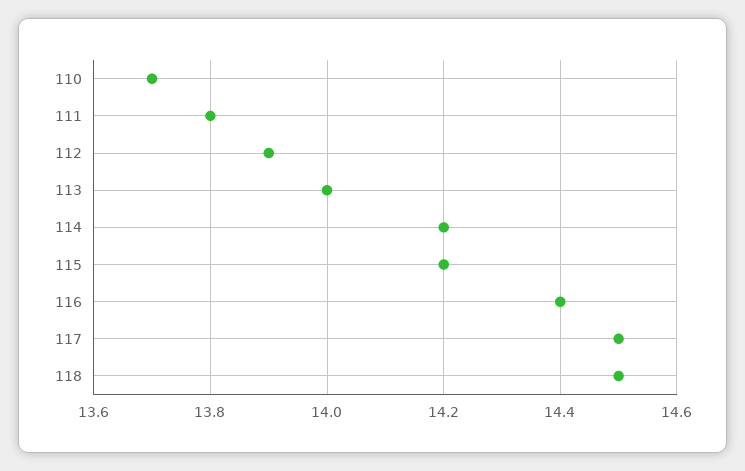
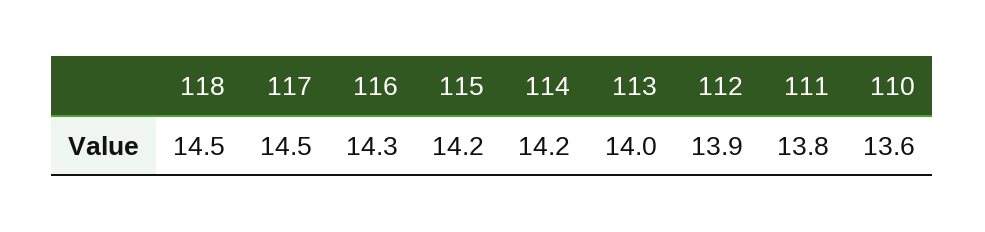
  {
-   "110": 13.7,
+   "110": 13.6,
    "111": 13.8,
    "112": 13.9,
    "113": 14,
    "114": 14.2,
    "115": 14.2,
-   "116": 14.4,
+   "116": 14.3,
    "117": 14.5,
    "118": 14.5
  }

